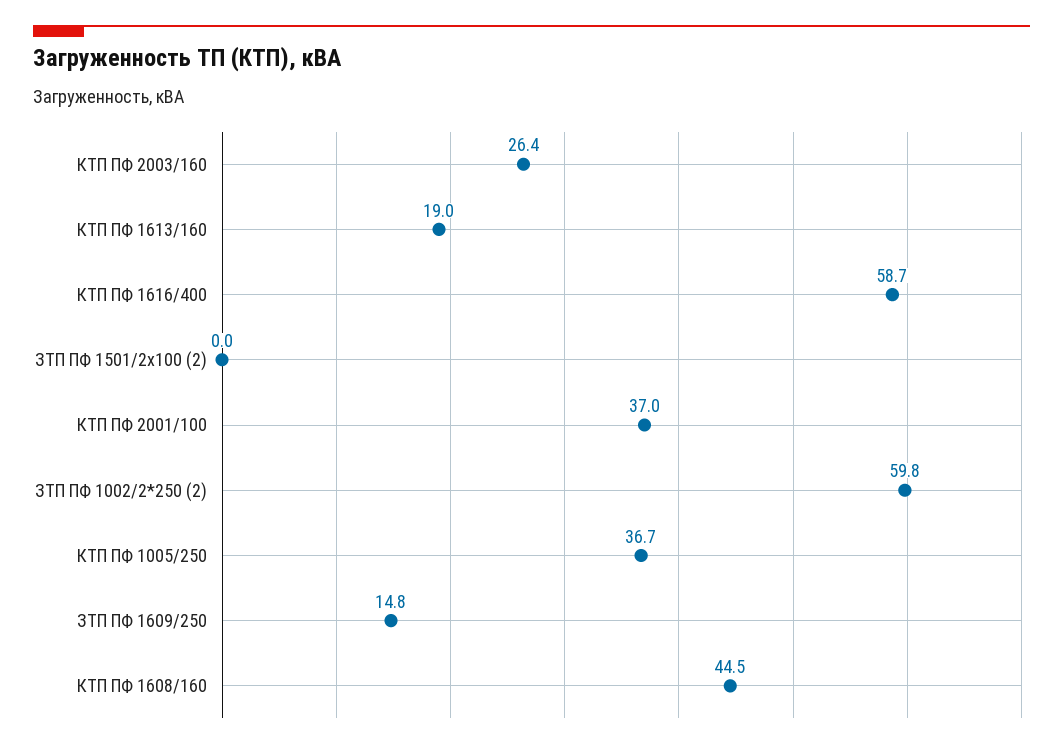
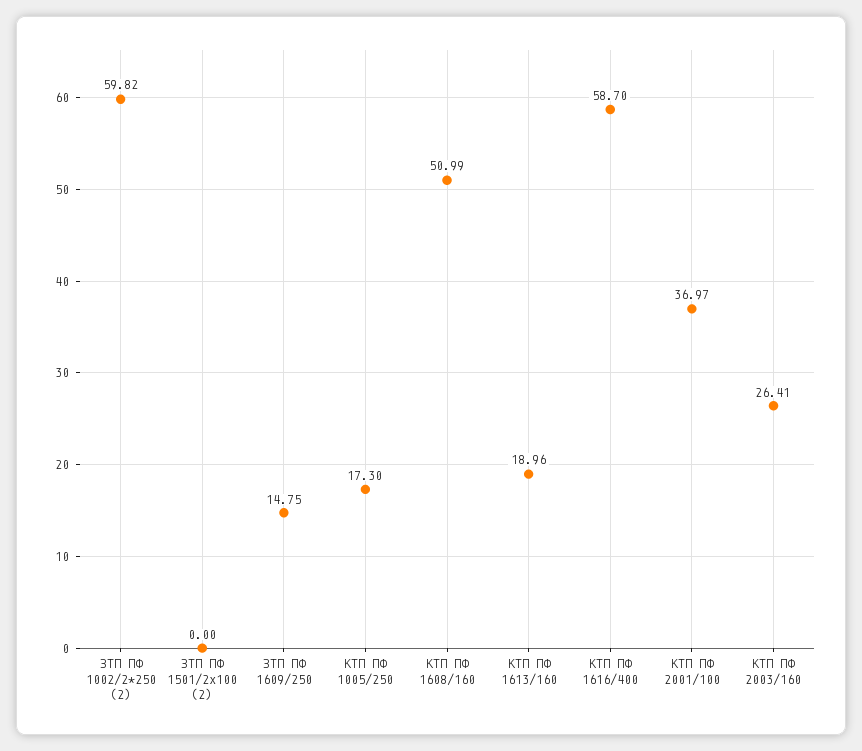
  {
    "КТП ПФ 2003/160": 26.41,
    "КТП ПФ 1613/160": 18.96,
    "КТП ПФ 1616/400": 58.7,
    "ЗТП ПФ 1501/2х100 (2)": 0,
    "КТП ПФ 2001/100": 36.97,
    "ЗТП ПФ 1002/2*250 (2)": 59.82,
-   "КТП ПФ 1005/250": 36.7,
+   "КТП ПФ 1005/250": 17.3,
    "ЗТП ПФ 1609/250": 14.75,
-   "КТП ПФ 1608/160": 44.5
+   "КТП ПФ 1608/160": 50.99
  }

